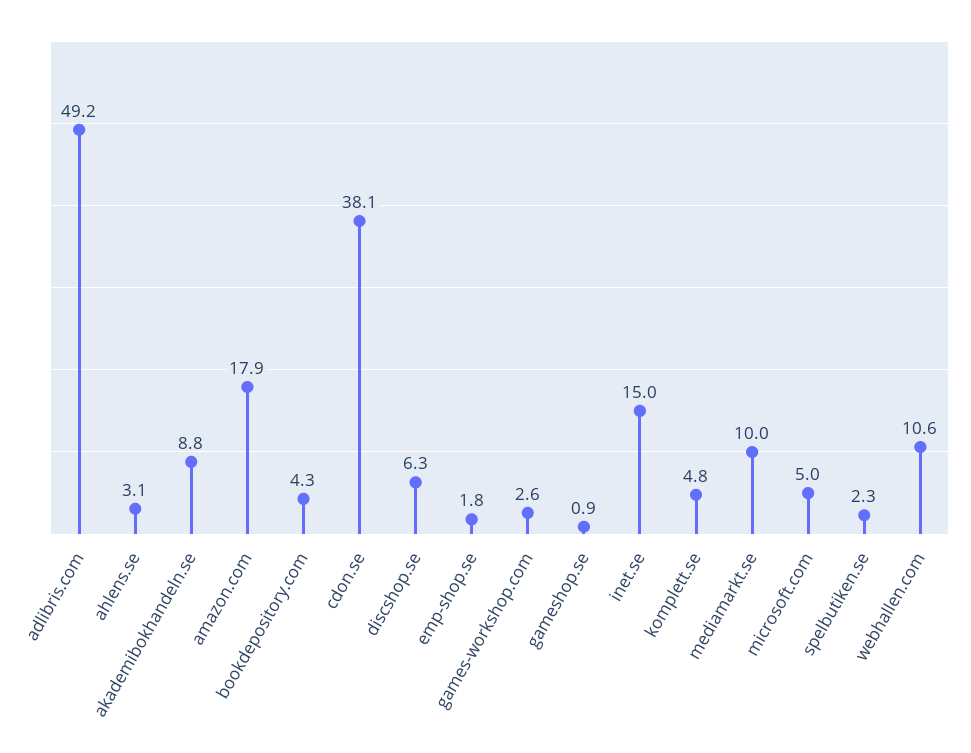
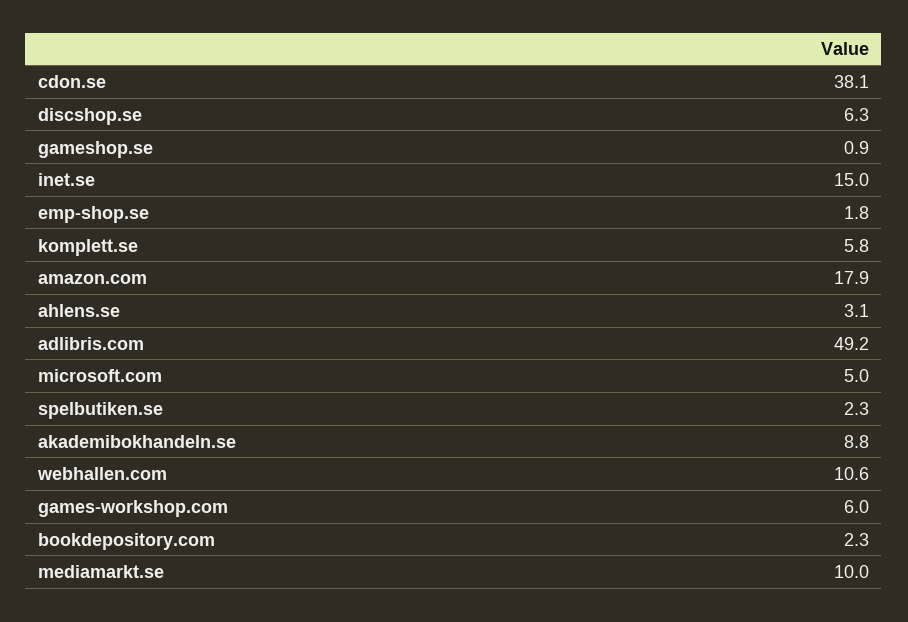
  {
    "adlibris.com": 49.2,
    "ahlens.se": 3.1,
    "akademibokhandeln.se": 8.8,
    "amazon.com": 17.9,
-   "bookdepository.com": 4.3,
+   "bookdepository.com": 2.3,
    "cdon.se": 38.1,
    "discshop.se": 6.3,
    "emp-shop.se": 1.8,
-   "games-workshop.com": 2.6,
+   "games-workshop.com": 6,
    "gameshop.se": 0.9,
    "inet.se": 15,
-   "komplett.se": 4.8,
+   "komplett.se": 5.8,
    "mediamarkt.se": 10,
    "microsoft.com": 5,
    "spelbutiken.se": 2.3,
    "webhallen.com": 10.6
  }

